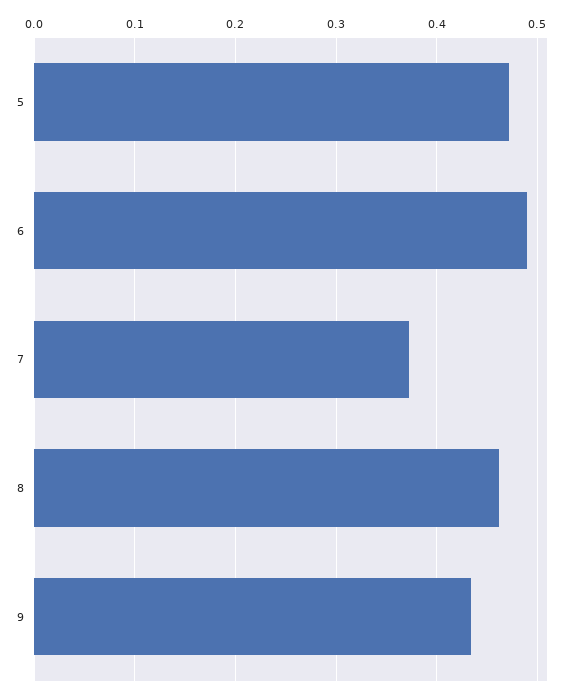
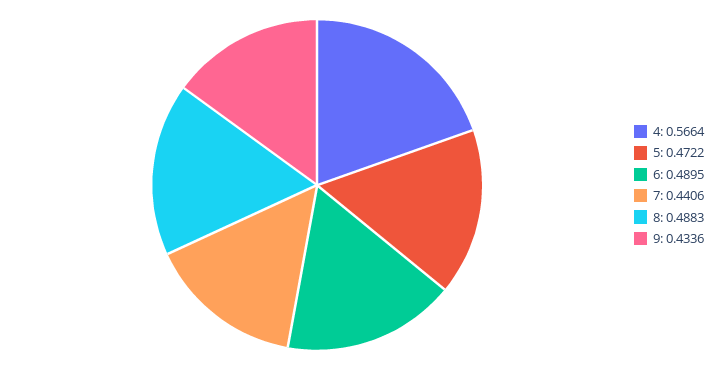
  {
    "5": 0.4722,
    "6": 0.4895,
-   "7": 0.37,
+   "7": 0.4406,
-   "8": 0.46,
+   "8": 0.4883,
-   "9": 0.4336
+   "9": 0.4336,
+   "4": 0.5664
  }

